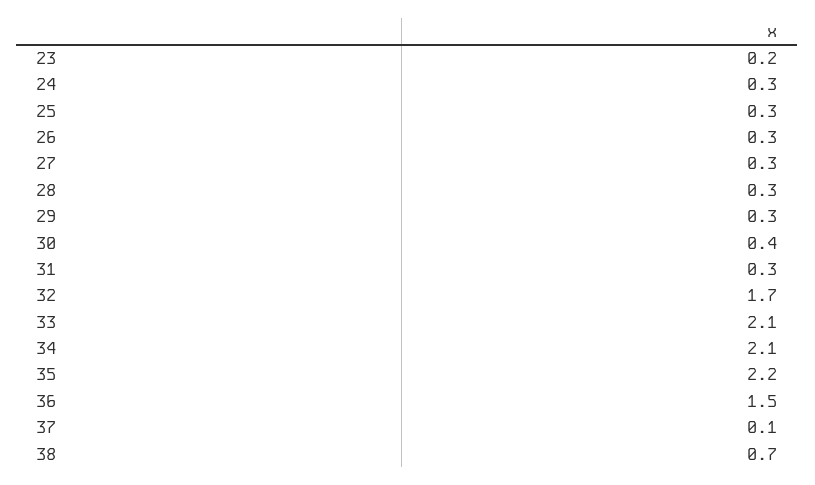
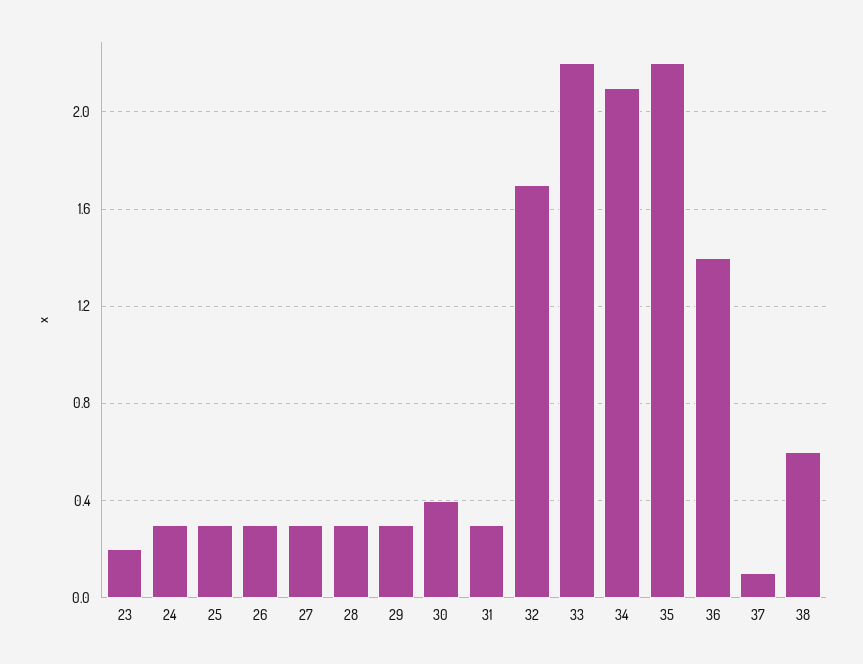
  {
    "23": 0.2,
    "24": 0.3,
    "25": 0.3,
    "26": 0.3,
    "27": 0.3,
    "28": 0.3,
    "29": 0.3,
    "30": 0.4,
    "31": 0.3,
    "32": 1.7,
-   "33": 2.1,
+   "33": 2.2,
    "34": 2.1,
    "35": 2.2,
-   "36": 1.5,
+   "36": 1.4,
    "37": 0.1,
-   "38": 0.7
+   "38": 0.6
  }

